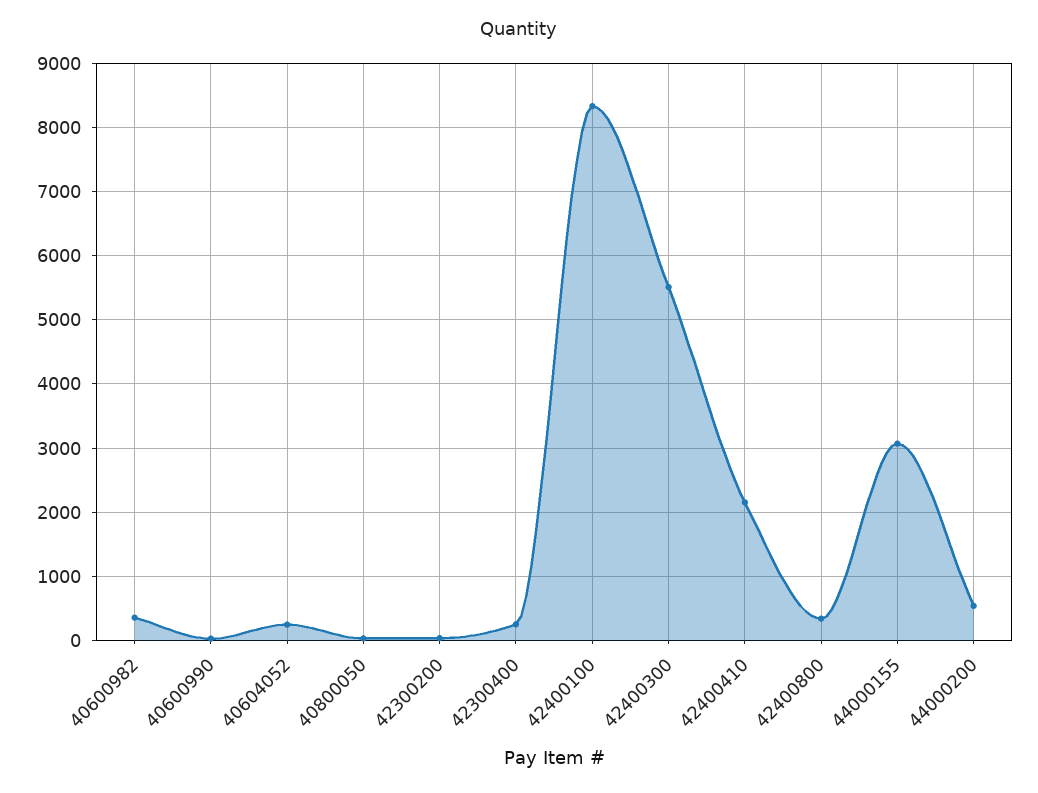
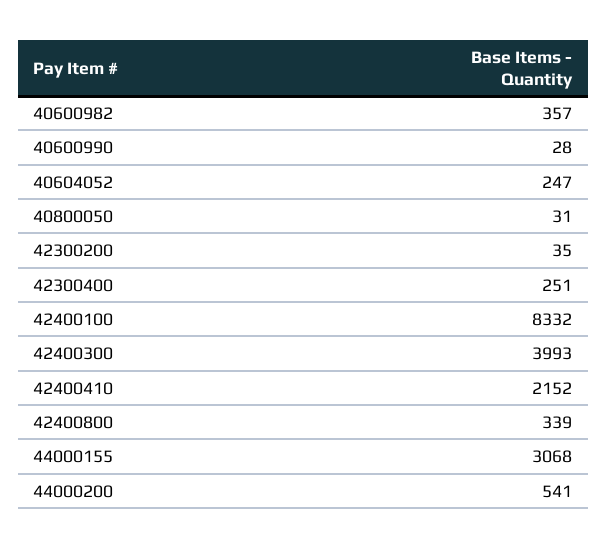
  {
    "40600982": 357,
    "40600990": 28,
    "40604052": 247,
    "40800050": 31,
    "42300200": 35,
    "42300400": 251,
    "42400100": 8332,
-   "42400300": 5500,
+   "42400300": 3993,
    "42400410": 2152,
    "42400800": 339,
    "44000155": 3068,
    "44000200": 541
  }

